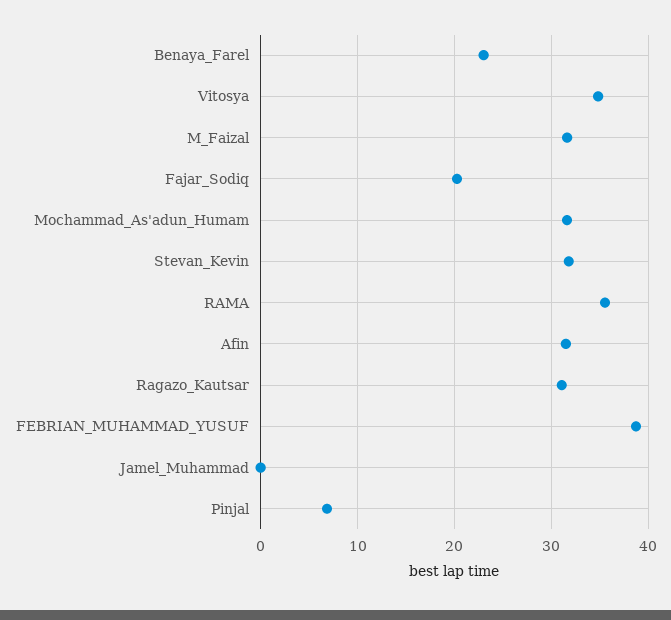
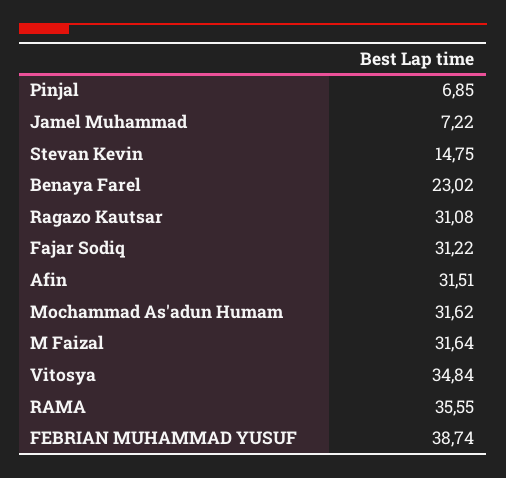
  {
    "Benaya_Farel": 23.02,
    "Vitosya": 34.84,
    "M_Faizal": 31.64,
-   "Fajar_Sodiq": 20,
+   "Fajar_Sodiq": 31.22,
    "Mochammad_As'adun_Humam": 31.62,
-   "Stevan_Kevin": 32,
+   "Stevan_Kevin": 14.75,
    "RAMA": 35.55,
    "Afin": 31.51,
    "Ragazo_Kautsar": 31.08,
    "FEBRIAN_MUHAMMAD_YUSUF": 38.74,
-   "Jamel_Muhammad": 0,
+   "Jamel_Muhammad": 7.22,
    "Pinjal": 6.85
  }

